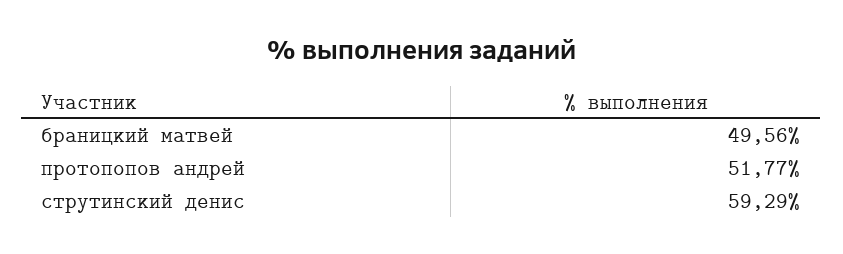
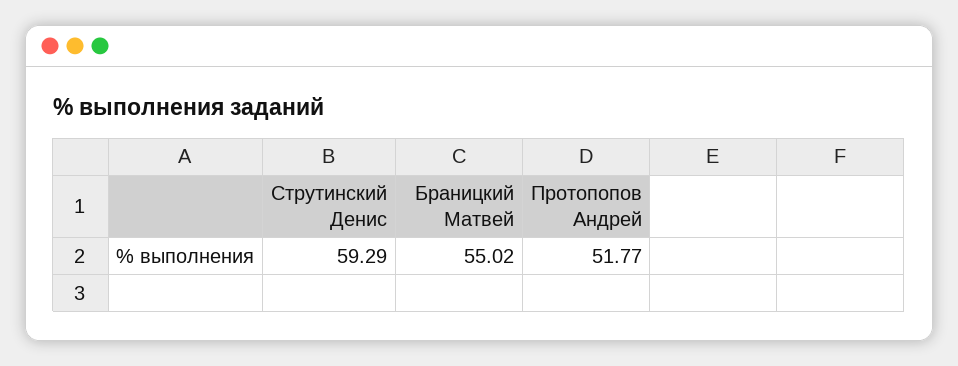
  {
-   "браницкий матвей": 49.56,
+   "браницкий матвей": 55.02,
    "протопопов андрей": 51.77,
    "струтинский денис": 59.29
  }

